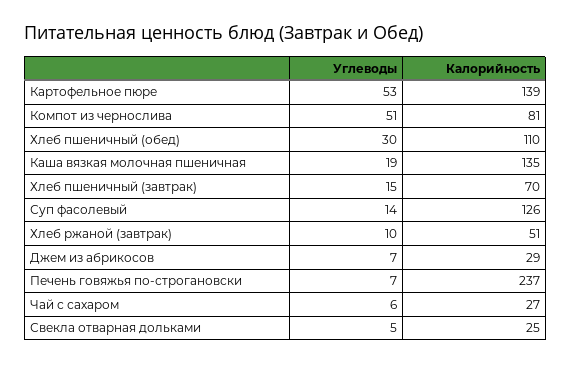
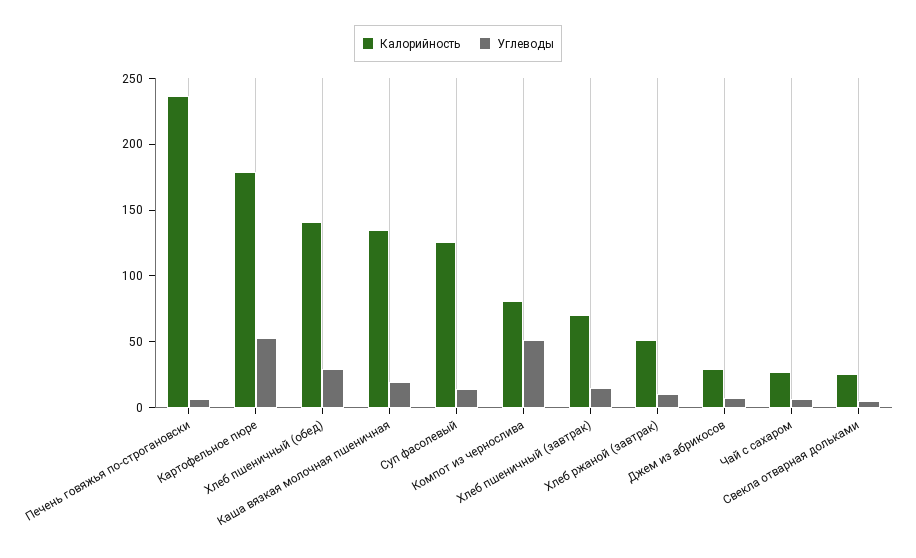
  {
    "Углеводы": {
      "Картофельное пюре": 53,
      "Компот из чернослива": 51,
      "Хлеб пшеничный (обед)": 30,
      "Каша вязкая молочная пшеничная": 19,
      "Хлеб пшеничный (завтрак)": 15,
      "Суп фасолевый": 14,
      "Хлеб ржаной (завтрак)": 10,
      "Джем из абрикосов": 7,
      "Печень говяжья по-строгановски": 7,
      "Чай с сахаром": 6,
      "Свекла отварная дольками": 5
    },
    "Калорийность": {
-     "Картофельное пюре": 139,
+     "Картофельное пюре": 180,
      "Компот из чернослива": 81,
-     "Хлеб пшеничный (обед)": 110,
+     "Хлеб пшеничный (обед)": 140,
      "Каша вязкая молочная пшеничная": 135,
      "Хлеб пшеничный (завтрак)": 70,
      "Суп фасолевый": 126,
      "Хлеб ржаной (завтрак)": 51,
      "Джем из абрикосов": 29,
      "Печень говяжья по-строгановски": 237,
      "Чай с сахаром": 27,
      "Свекла отварная дольками": 25
    }
  }

